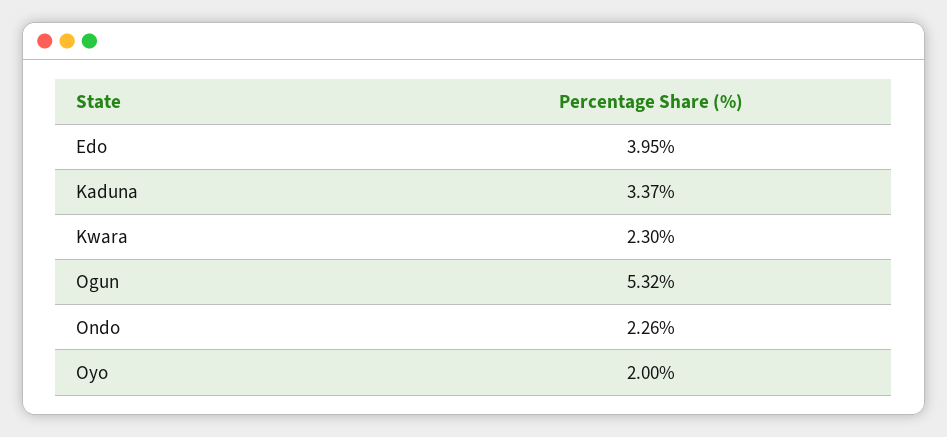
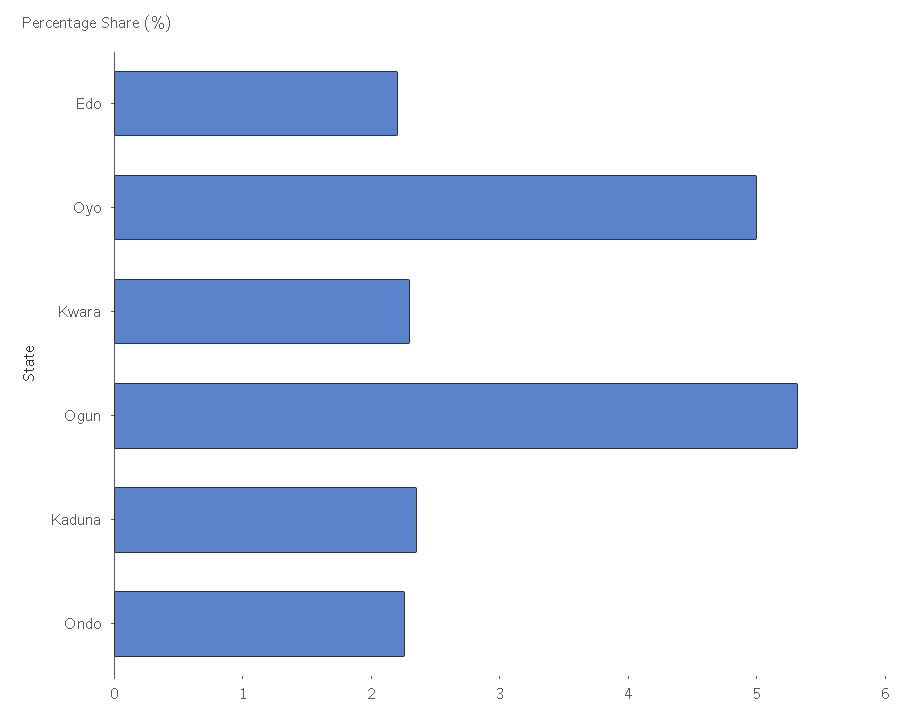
  {
-   "Edo": 3.95,
+   "Edo": 2.2,
-   "Kaduna": 3.37,
+   "Kaduna": 2.4,
    "Kwara": 2.3,
    "Ogun": 5.32,
    "Ondo": 2.26,
-   "Oyo": 2
+   "Oyo": 5
  }

